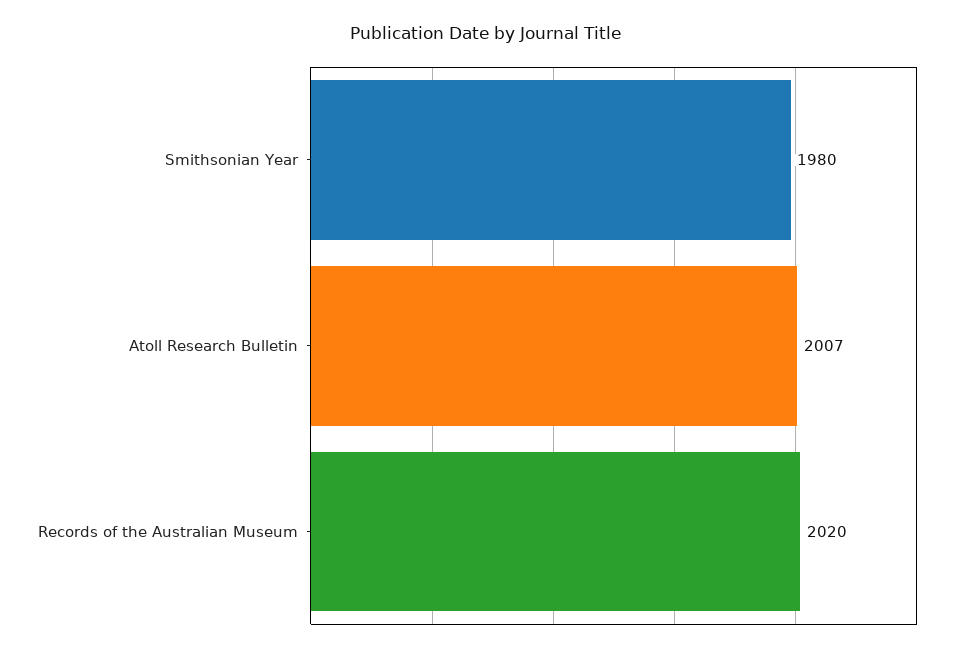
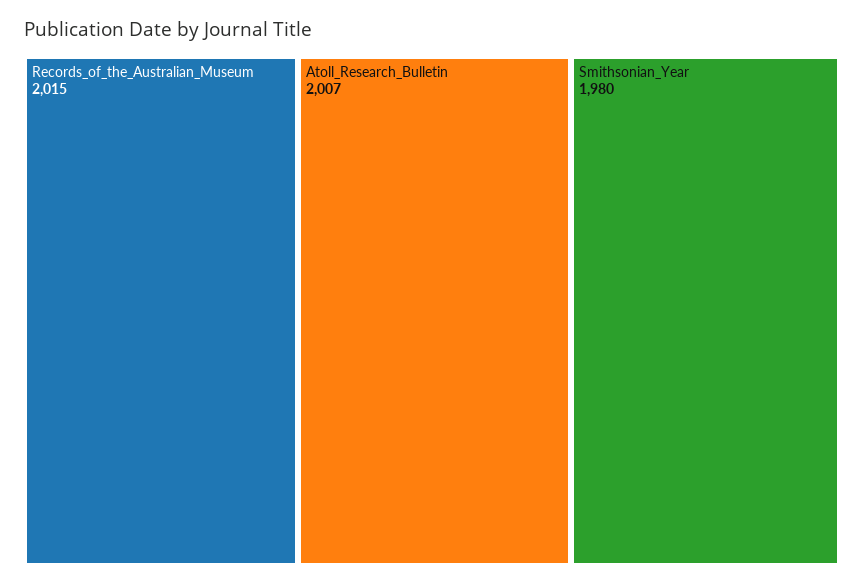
  {
    "Smithsonian Year": 1980,
    "Atoll Research Bulletin": 2007,
-   "Records of the Australian Museum": 2020
+   "Records of the Australian Museum": 2015
  }

